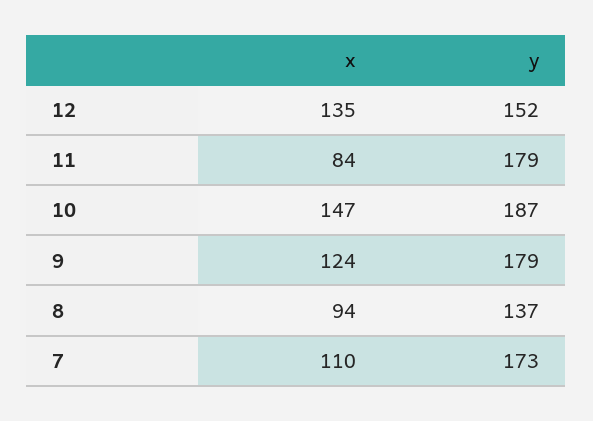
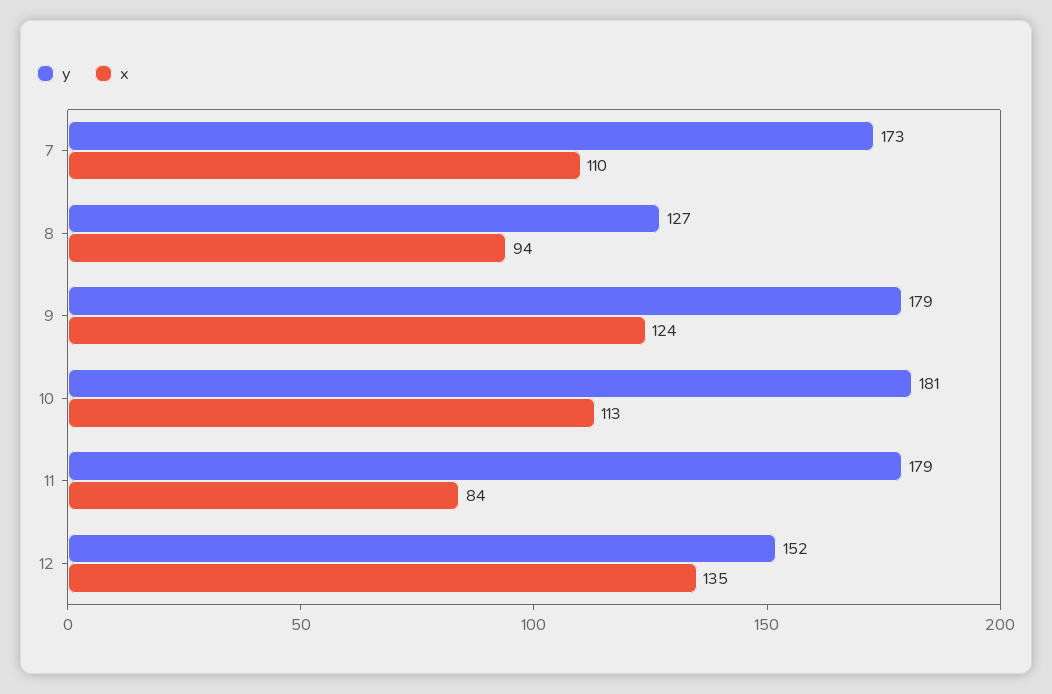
  {
    "x": {
      "12": 135,
      "11": 84,
-     "10": 147,
+     "10": 113,
      "9": 124,
      "8": 94,
      "7": 110
    },
    "y": {
      "12": 152,
      "11": 179,
-     "10": 187,
+     "10": 181,
      "9": 179,
-     "8": 137,
+     "8": 127,
      "7": 173
    }
  }

